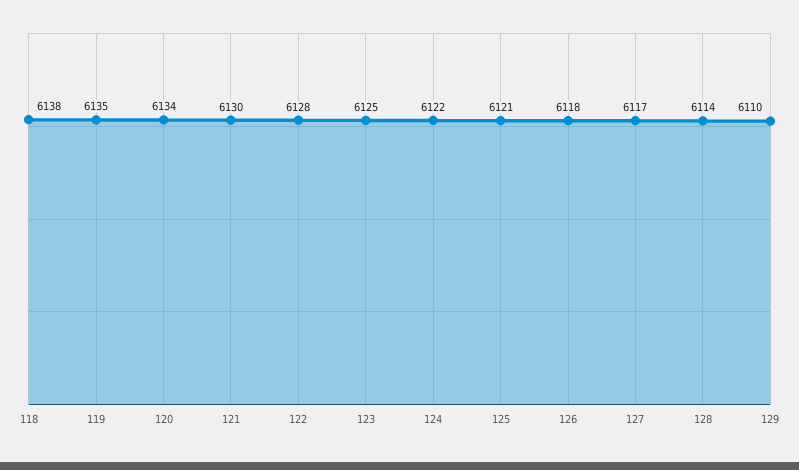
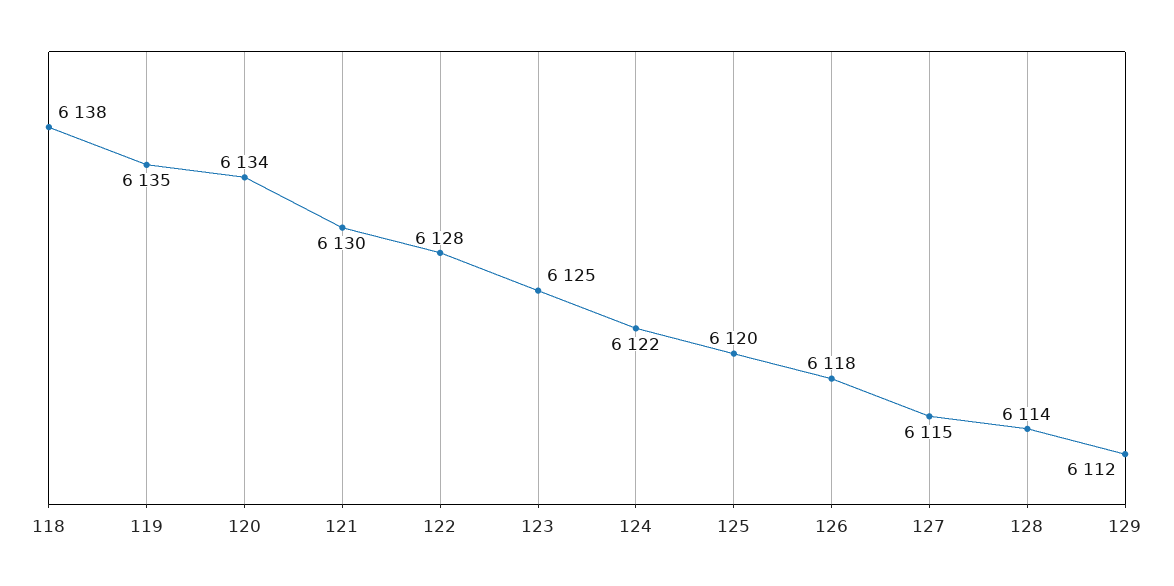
  {
    "118": 6138,
    "119": 6135,
    "120": 6134,
    "121": 6130,
    "122": 6128,
    "123": 6125,
    "124": 6122,
-   "125": 6121,
+   "125": 6120,
    "126": 6118,
-   "127": 6117,
+   "127": 6115,
    "128": 6114,
-   "129": 6110
+   "129": 6112
  }

